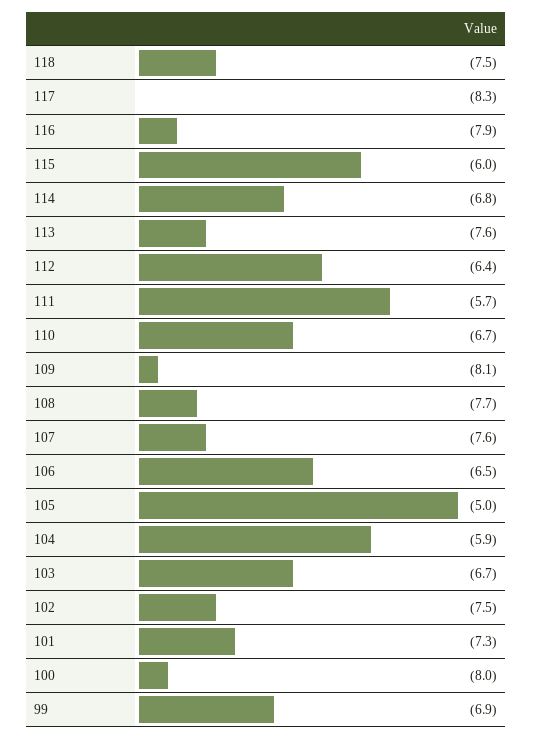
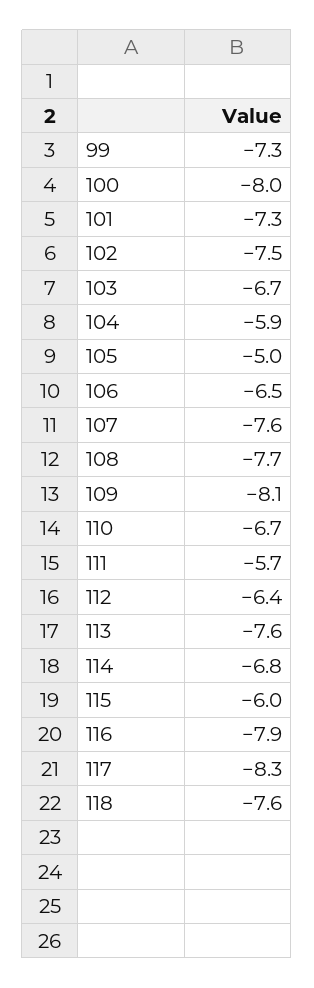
  {
-   "118": -7.5,
+   "118": -7.6,
    "117": -8.3,
    "116": -7.9,
    "115": -6,
    "114": -6.8,
    "113": -7.6,
    "112": -6.4,
    "111": -5.7,
    "110": -6.7,
    "109": -8.1,
    "108": -7.7,
    "107": -7.6,
    "106": -6.5,
    "105": -5,
    "104": -5.9,
    "103": -6.7,
    "102": -7.5,
    "101": -7.3,
    "100": -8,
-   "99": -6.9
+   "99": -7.3
  }

